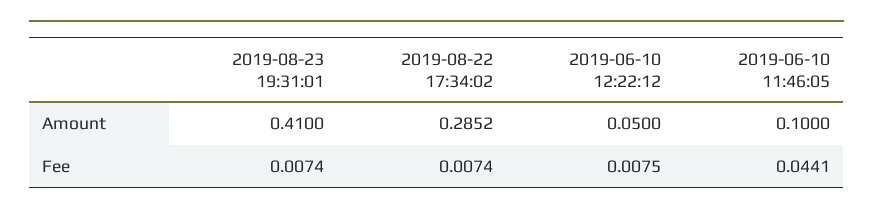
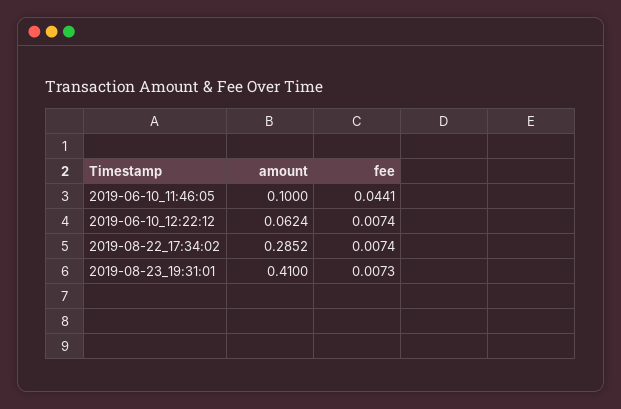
  {
    "2019-08-23 19:31:01": {
      "Amount": 0.41,
-     "Fee": 0.0074
+     "Fee": 0.0073
    },
    "2019-08-22 17:34:02": {
      "Amount": 0.2852,
      "Fee": 0.0074
    },
    "2019-06-10 12:22:12": {
-     "Amount": 0.05,
+     "Amount": 0.0624,
-     "Fee": 0.0075
+     "Fee": 0.0074
    },
    "2019-06-10 11:46:05": {
      "Amount": 0.1,
      "Fee": 0.0441
    }
  }

